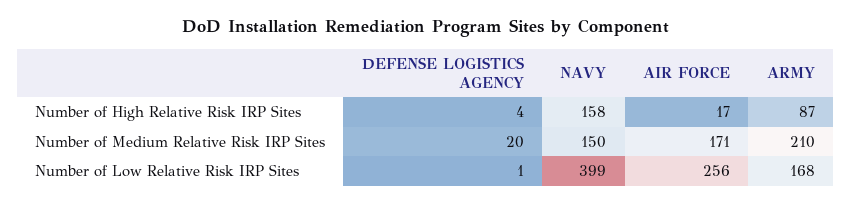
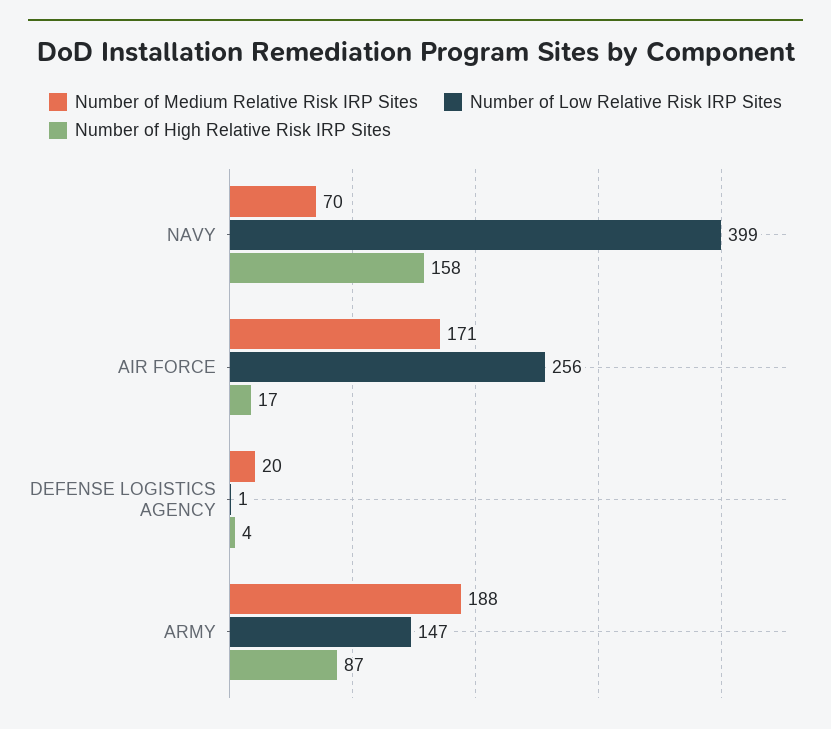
  {
    "Number of High Relative Risk IRP Sites": {
      "DEFENSE LOGISTICS AGENCY": 4,
      "NAVY": 158,
      "AIR FORCE": 17,
      "ARMY": 87
    },
    "Number of Medium Relative Risk IRP Sites": {
      "DEFENSE LOGISTICS AGENCY": 20,
-     "NAVY": 150,
+     "NAVY": 70,
      "AIR FORCE": 171,
-     "ARMY": 210
+     "ARMY": 188
    },
    "Number of Low Relative Risk IRP Sites": {
      "DEFENSE LOGISTICS AGENCY": 1,
      "NAVY": 399,
      "AIR FORCE": 256,
-     "ARMY": 168
+     "ARMY": 147
    }
  }

